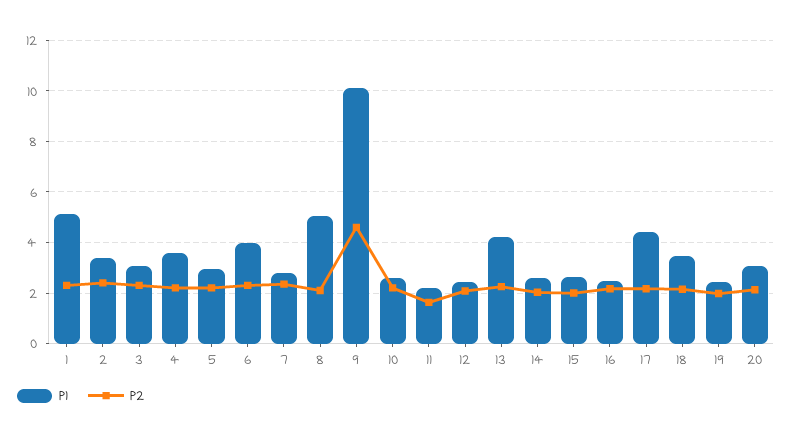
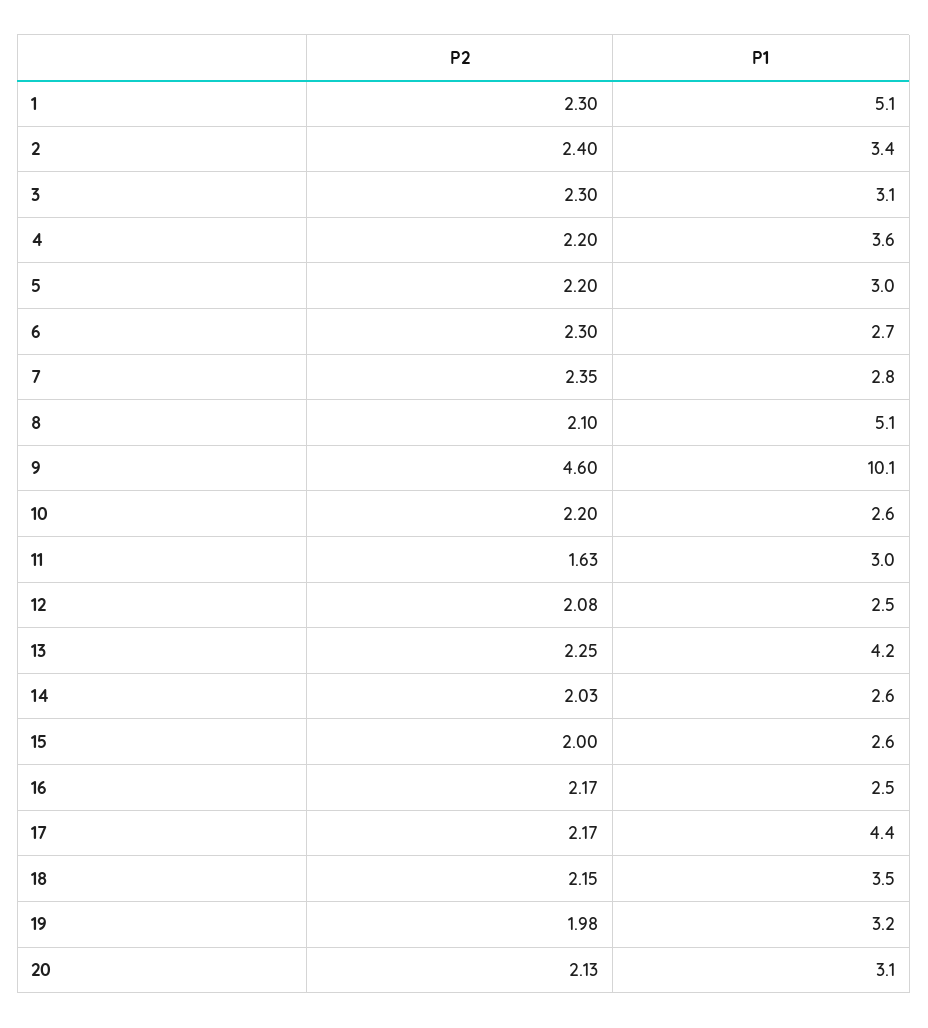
  {
    "P1": {
      "1": 5.1,
      "2": 3.4,
      "3": 3.1,
      "4": 3.6,
      "5": 3,
-     "6": 4,
+     "6": 2.7,
      "7": 2.8,
      "8": 5.1,
      "9": 10.1,
      "10": 2.6,
-     "11": 2.25,
+     "11": 3,
      "12": 2.5,
      "13": 4.2,
      "14": 2.6,
      "15": 2.6,
      "16": 2.5,
      "17": 4.4,
      "18": 3.5,
-     "19": 2.5,
+     "19": 3.2,
      "20": 3.1
    },
    "P2": {
      "1": 2.3,
      "2": 2.4,
      "3": 2.3,
      "4": 2.2,
      "5": 2.2,
      "6": 2.3,
      "7": 2.35,
      "8": 2.1,
      "9": 4.6,
      "10": 2.2,
      "11": 1.63,
      "12": 2.08,
      "13": 2.25,
      "14": 2.03,
      "15": 2,
      "16": 2.17,
      "17": 2.17,
      "18": 2.15,
      "19": 1.98,
      "20": 2.13
    }
  }

